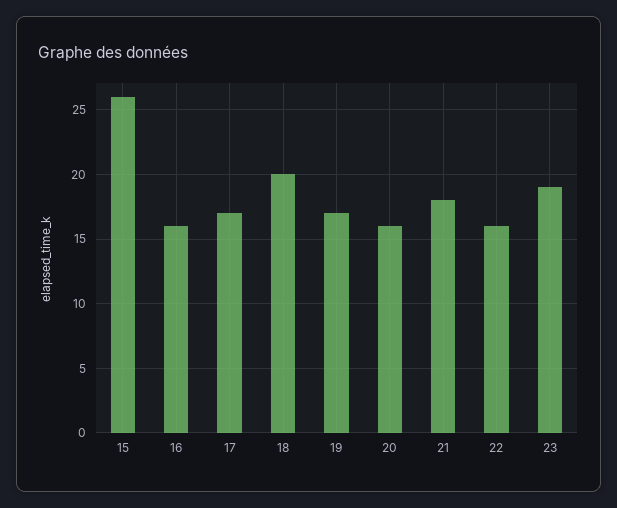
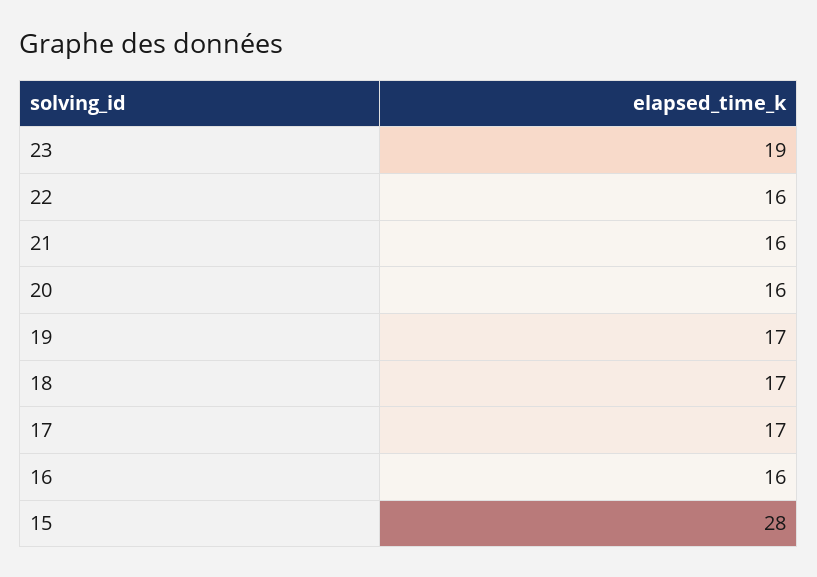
  {
-   "15": 26,
+   "15": 28,
    "16": 16,
    "17": 17,
-   "18": 20,
+   "18": 17,
    "19": 17,
    "20": 16,
-   "21": 18,
+   "21": 16,
    "22": 16,
    "23": 19
  }

